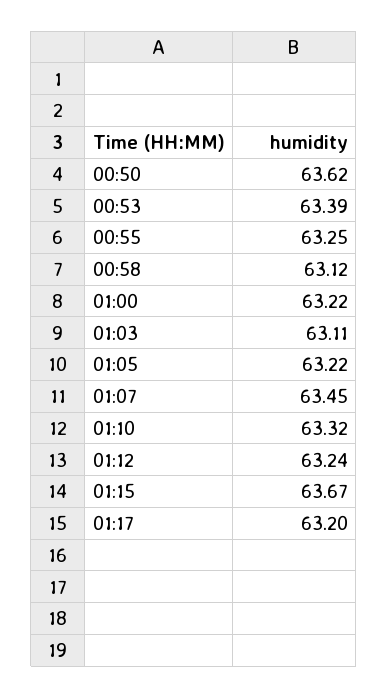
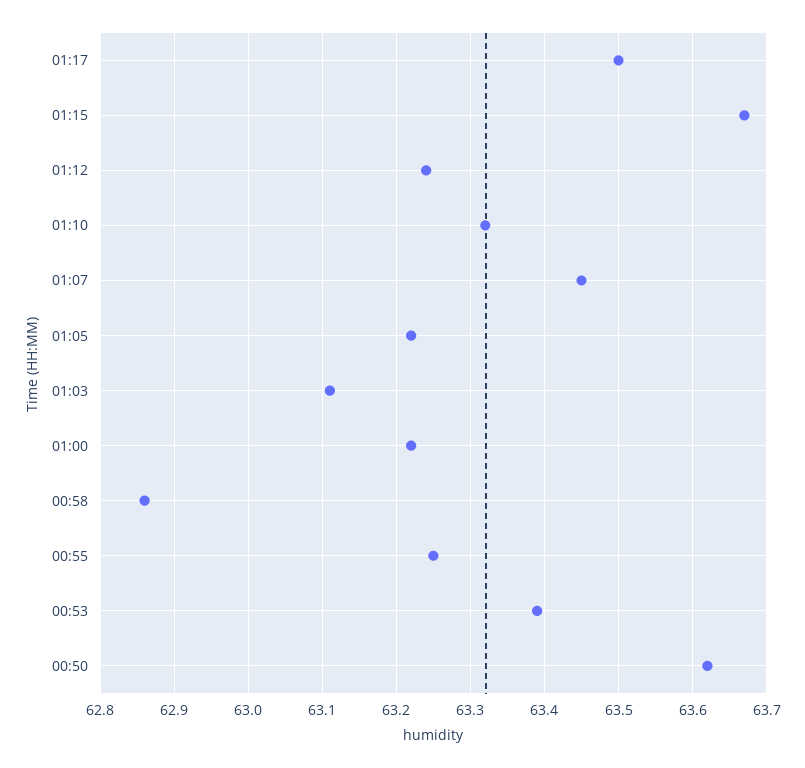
  {
    "00:50": 63.62,
    "00:53": 63.39,
    "00:55": 63.25,
-   "00:58": 63.12,
+   "00:58": 62.86,
    "01:00": 63.22,
    "01:03": 63.11,
    "01:05": 63.22,
    "01:07": 63.45,
    "01:10": 63.32,
    "01:12": 63.24,
    "01:15": 63.67,
-   "01:17": 63.2
+   "01:17": 63.5
  }

